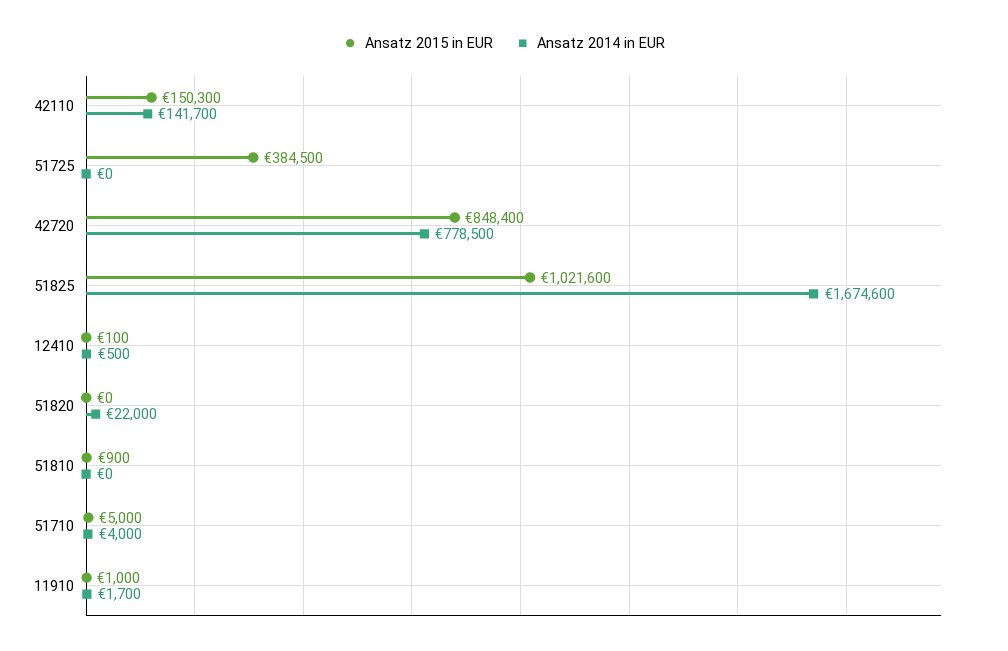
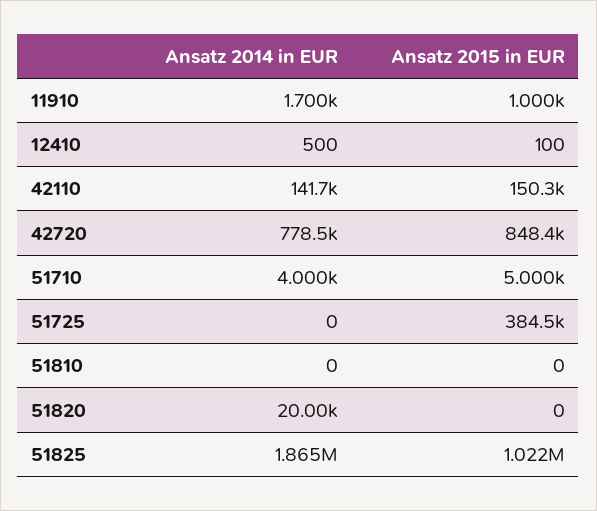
  {
    "Ansatz 2015 in EUR": {
      "42110": 150300,
      "51725": 384500,
      "42720": 848400,
      "51825": 1021600,
      "12410": 100,
      "51820": 0,
-     "51810": 900,
+     "51810": 0,
      "51710": 5000,
      "11910": 1000
    },
    "Ansatz 2014 in EUR": {
      "42110": 141700,
      "51725": 0,
      "42720": 778500,
-     "51825": 1674600,
+     "51825": 1865000,
      "12410": 500,
-     "51820": 22000,
+     "51820": 20000,
      "51810": 0,
      "51710": 4000,
      "11910": 1700
    }
  }

